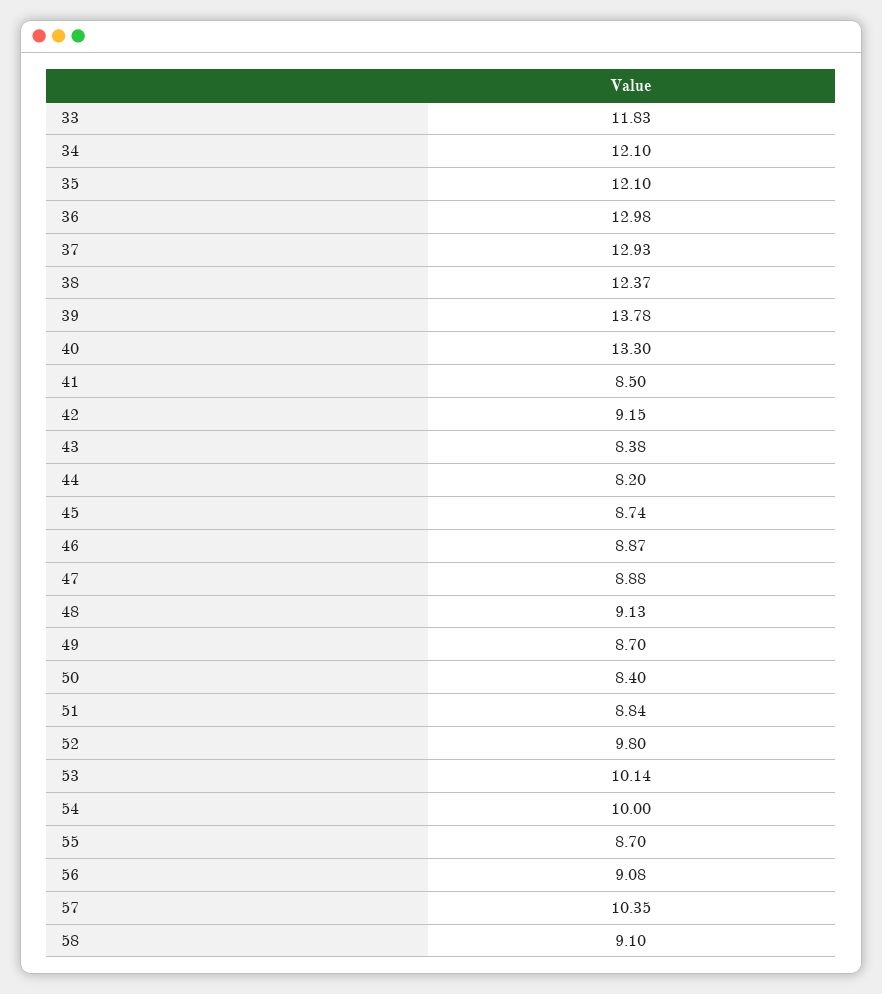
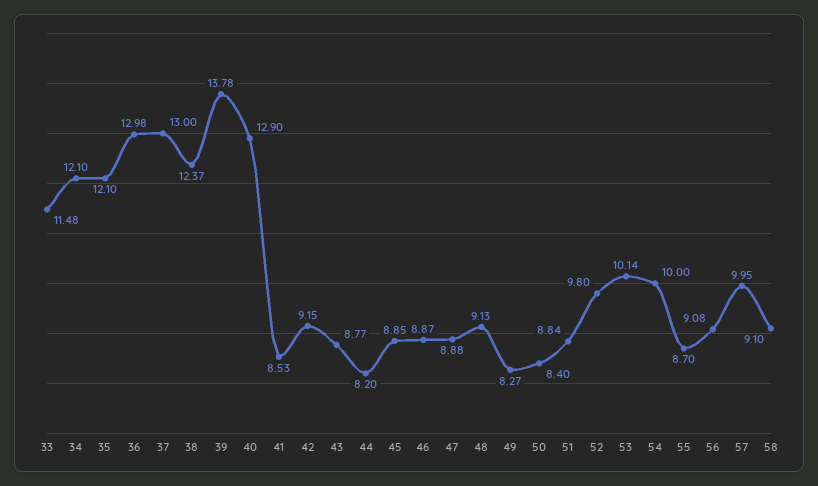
  {
-   "33": 11.83,
+   "33": 11.48,
    "34": 12.1,
    "35": 12.1,
    "36": 12.98,
-   "37": 12.93,
+   "37": 13,
    "38": 12.37,
    "39": 13.78,
-   "40": 13.3,
+   "40": 12.9,
-   "41": 8.5,
+   "41": 8.53,
    "42": 9.15,
-   "43": 8.38,
+   "43": 8.77,
    "44": 8.2,
-   "45": 8.74,
+   "45": 8.85,
    "46": 8.87,
    "47": 8.88,
    "48": 9.13,
-   "49": 8.7,
+   "49": 8.27,
    "50": 8.4,
    "51": 8.84,
    "52": 9.8,
    "53": 10.14,
    "54": 10,
    "55": 8.7,
    "56": 9.08,
-   "57": 10.35,
+   "57": 9.95,
    "58": 9.1
  }

